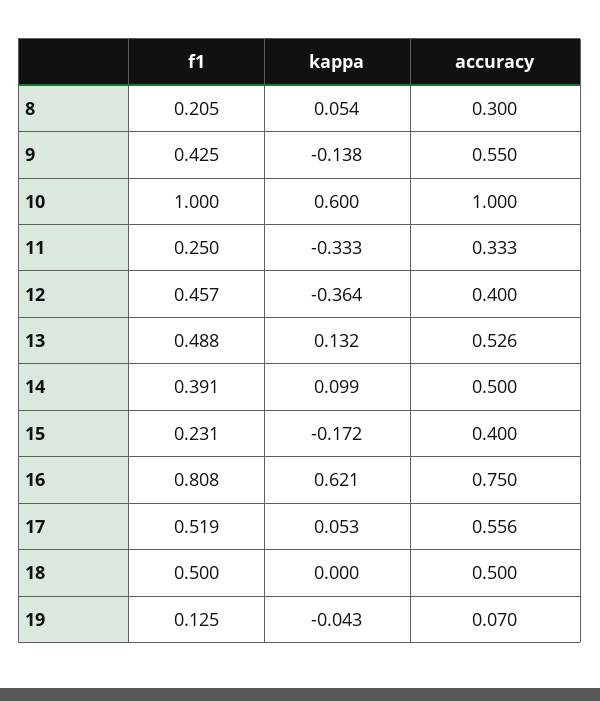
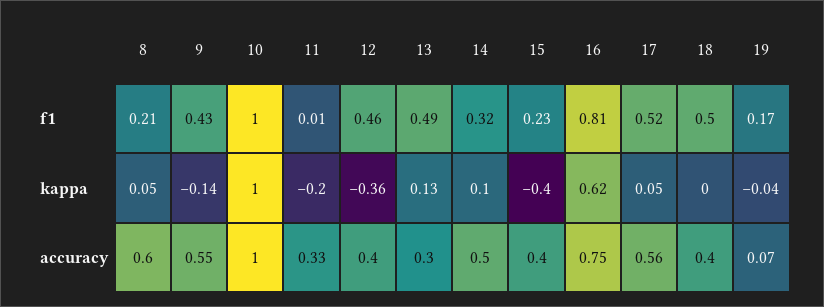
  {
    "f1": {
      "8": 0.205,
      "9": 0.425,
      "10": 1,
-     "11": 0.25,
+     "11": 0.01,
      "12": 0.457,
      "13": 0.488,
-     "14": 0.391,
+     "14": 0.32,
      "15": 0.231,
      "16": 0.808,
      "17": 0.519,
      "18": 0.5,
-     "19": 0.125
+     "19": 0.17
    },
    "kappa": {
      "8": 0.054,
      "9": -0.138,
-     "10": 0.6,
+     "10": 1,
-     "11": -0.333,
+     "11": -0.2,
      "12": -0.364,
      "13": 0.132,
      "14": 0.099,
-     "15": -0.172,
+     "15": -0.4,
      "16": 0.621,
      "17": 0.053,
      "18": 0,
      "19": -0.043
    },
    "accuracy": {
-     "8": 0.3,
+     "8": 0.6,
      "9": 0.55,
      "10": 1,
      "11": 0.333,
      "12": 0.4,
-     "13": 0.526,
+     "13": 0.3,
      "14": 0.5,
      "15": 0.4,
      "16": 0.75,
      "17": 0.556,
-     "18": 0.5,
+     "18": 0.4,
      "19": 0.07
    }
  }

